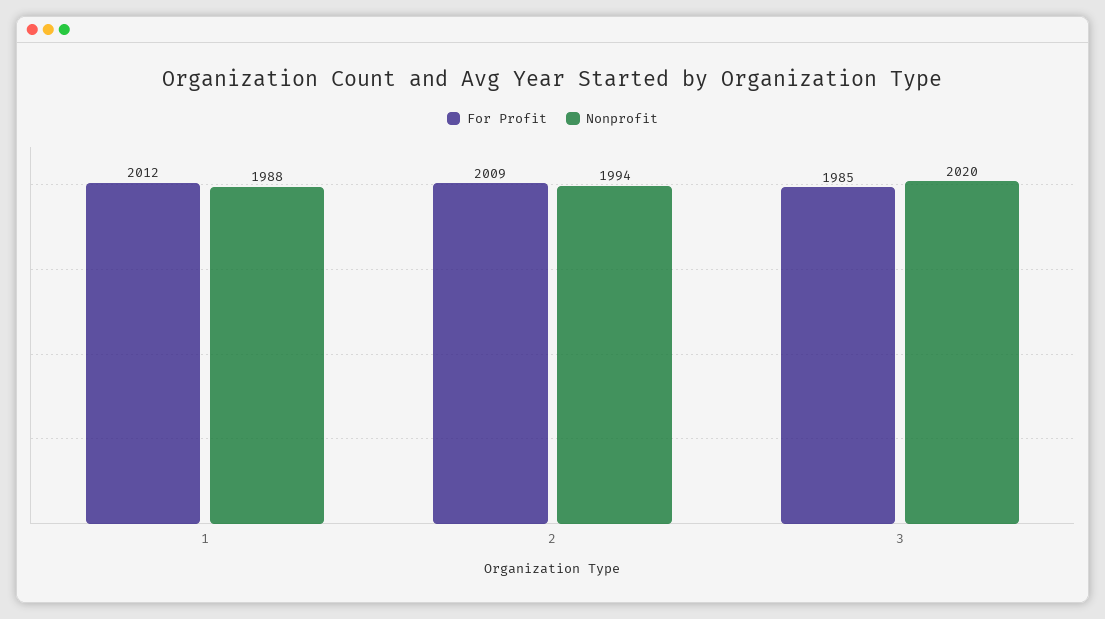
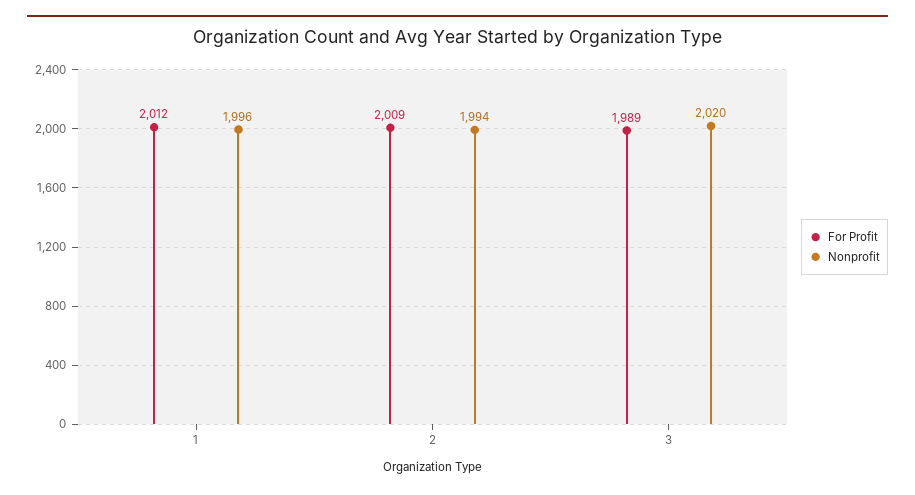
  {
    "For Profit": {
      "1": 2012,
      "2": 2009,
-     "3": 1985
+     "3": 1989
    },
    "Nonprofit": {
-     "1": 1988,
+     "1": 1996,
      "2": 1994,
      "3": 2020
    }
  }

